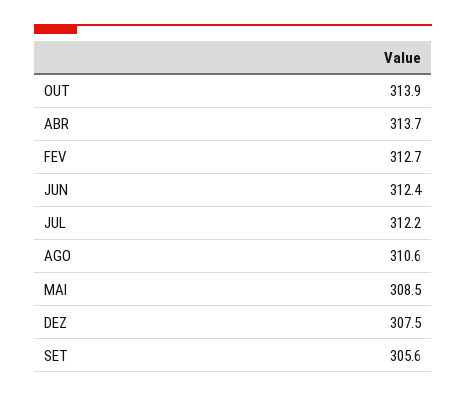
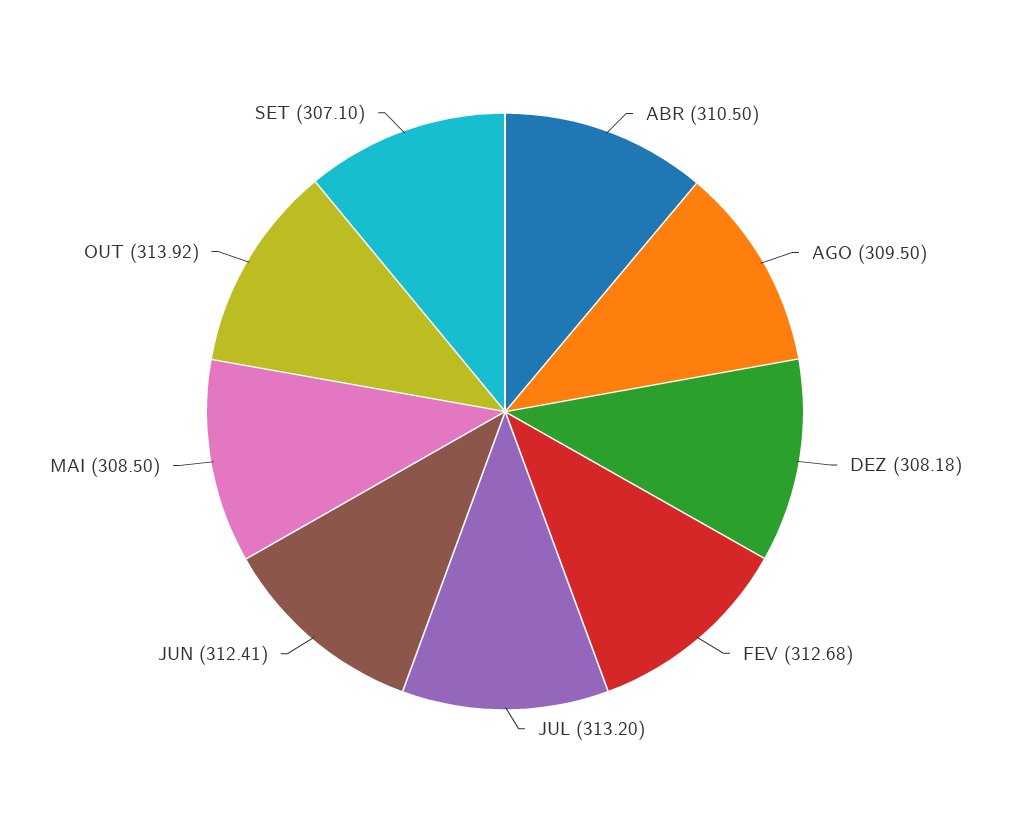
  {
    "OUT": 313.92,
-   "ABR": 313.7,
+   "ABR": 310.5,
    "FEV": 312.68,
    "JUN": 312.41,
-   "JUL": 312.2,
+   "JUL": 313.2,
-   "AGO": 310.6,
+   "AGO": 309.5,
    "MAI": 308.5,
-   "DEZ": 307.5,
+   "DEZ": 308.18,
-   "SET": 305.6
+   "SET": 307.1
  }

